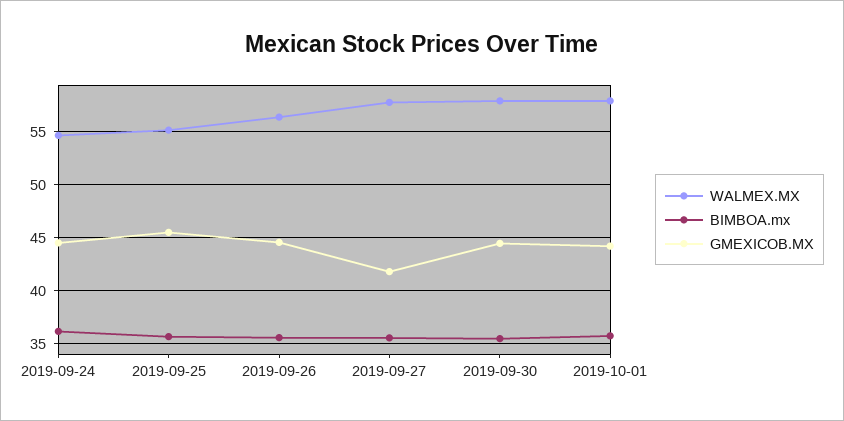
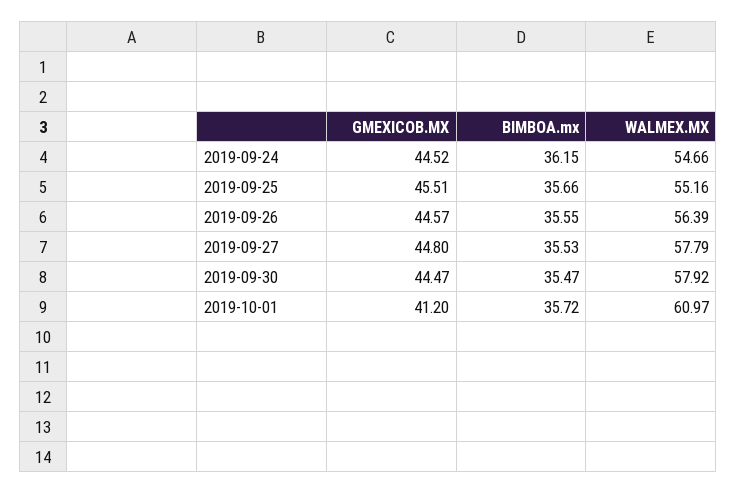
  {
    "WALMEX.MX": {
      "2019-09-24": 54.66,
      "2019-09-25": 55.16,
      "2019-09-26": 56.39,
      "2019-09-27": 57.79,
      "2019-09-30": 57.92,
-     "2019-10-01": 58
+     "2019-10-01": 60.97
    },
    "BIMBOA.mx": {
      "2019-09-24": 36.15,
      "2019-09-25": 35.66,
      "2019-09-26": 35.55,
      "2019-09-27": 35.53,
      "2019-09-30": 35.47,
      "2019-10-01": 35.72
    },
    "GMEXICOB.MX": {
      "2019-09-24": 44.52,
      "2019-09-25": 45.51,
      "2019-09-26": 44.57,
-     "2019-09-27": 42,
+     "2019-09-27": 44.8,
      "2019-09-30": 44.47,
-     "2019-10-01": 44
+     "2019-10-01": 41.2
    }
  }

